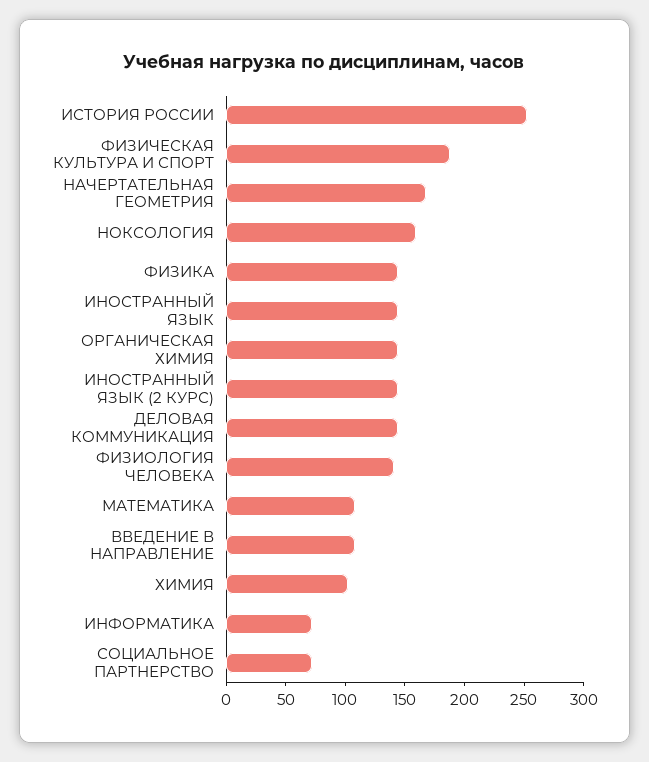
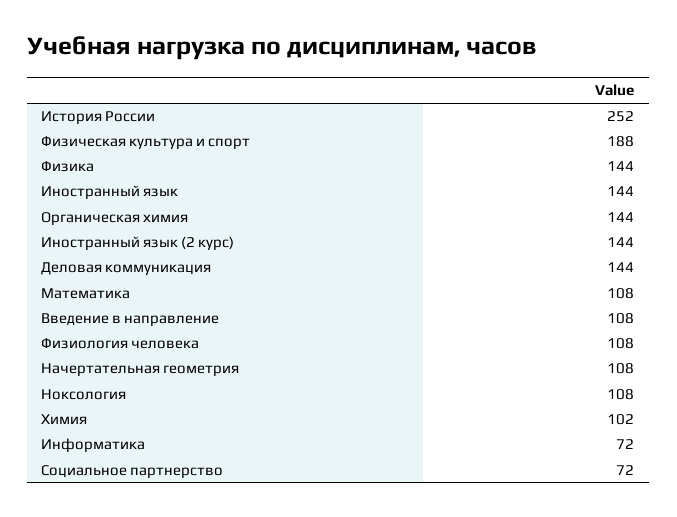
  {
    "ИСТОРИЯ РОССИИ": 252,
    "ФИЗИЧЕСКАЯ КУЛЬТУРА И СПОРТ": 188,
-   "НАЧЕРТАТЕЛЬНАЯ ГЕОМЕТРИЯ": 170,
+   "НАЧЕРТАТЕЛЬНАЯ ГЕОМЕТРИЯ": 108,
-   "НОКСОЛОГИЯ": 160,
+   "НОКСОЛОГИЯ": 108,
    "ФИЗИКА": 144,
    "ИНОСТРАННЫЙ ЯЗЫК": 144,
    "ОРГАНИЧЕСКАЯ ХИМИЯ": 144,
    "ИНОСТРАННЫЙ ЯЗЫК (2 КУРС)": 144,
    "ДЕЛОВАЯ КОММУНИКАЦИЯ": 144,
-   "ФИЗИОЛОГИЯ ЧЕЛОВЕКА": 140,
+   "ФИЗИОЛОГИЯ ЧЕЛОВЕКА": 108,
    "МАТЕМАТИКА": 108,
    "ВВЕДЕНИЕ В НАПРАВЛЕНИЕ": 108,
    "ХИМИЯ": 102,
    "ИНФОРМАТИКА": 72,
    "СОЦИАЛЬНОЕ ПАРТНЕРСТВО": 72
  }

